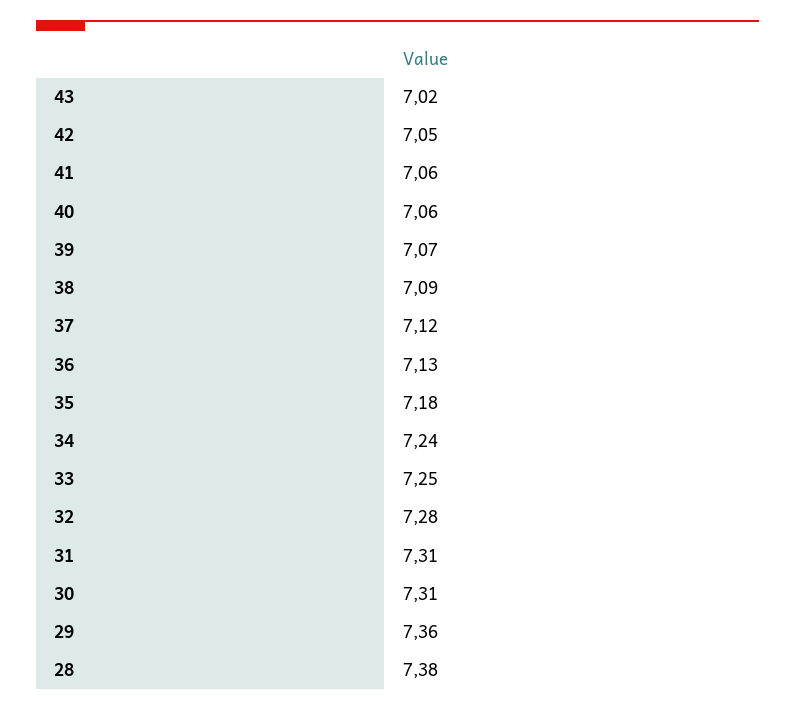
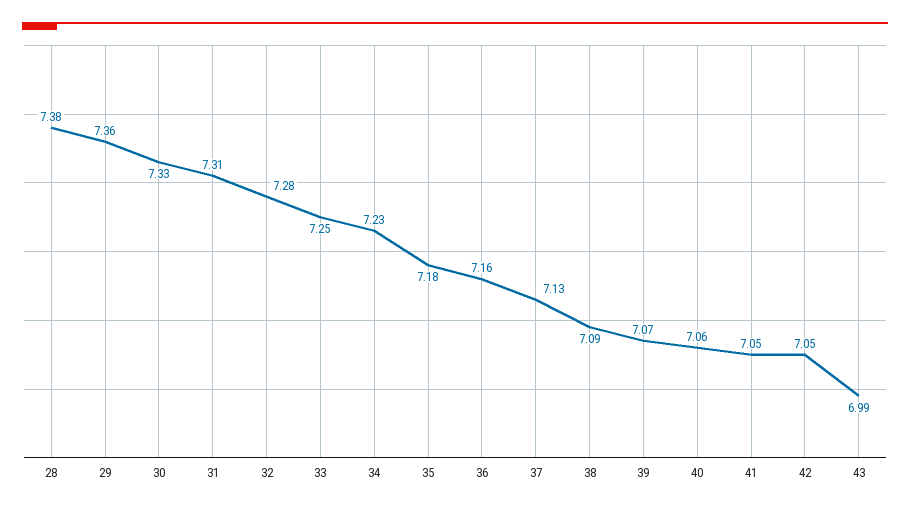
  {
-   "43": 7.02,
+   "43": 6.99,
    "42": 7.05,
-   "41": 7.06,
+   "41": 7.05,
    "40": 7.06,
    "39": 7.07,
    "38": 7.09,
-   "37": 7.12,
+   "37": 7.13,
-   "36": 7.13,
+   "36": 7.16,
    "35": 7.18,
-   "34": 7.24,
+   "34": 7.23,
    "33": 7.25,
    "32": 7.28,
    "31": 7.31,
-   "30": 7.31,
+   "30": 7.33,
    "29": 7.36,
    "28": 7.38
  }

